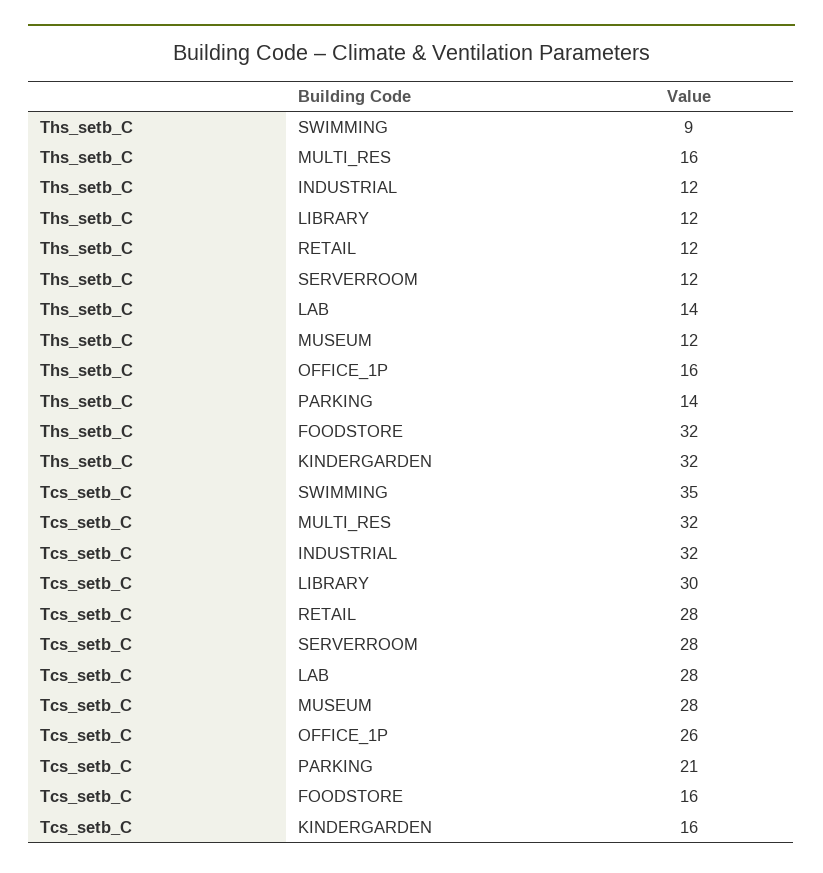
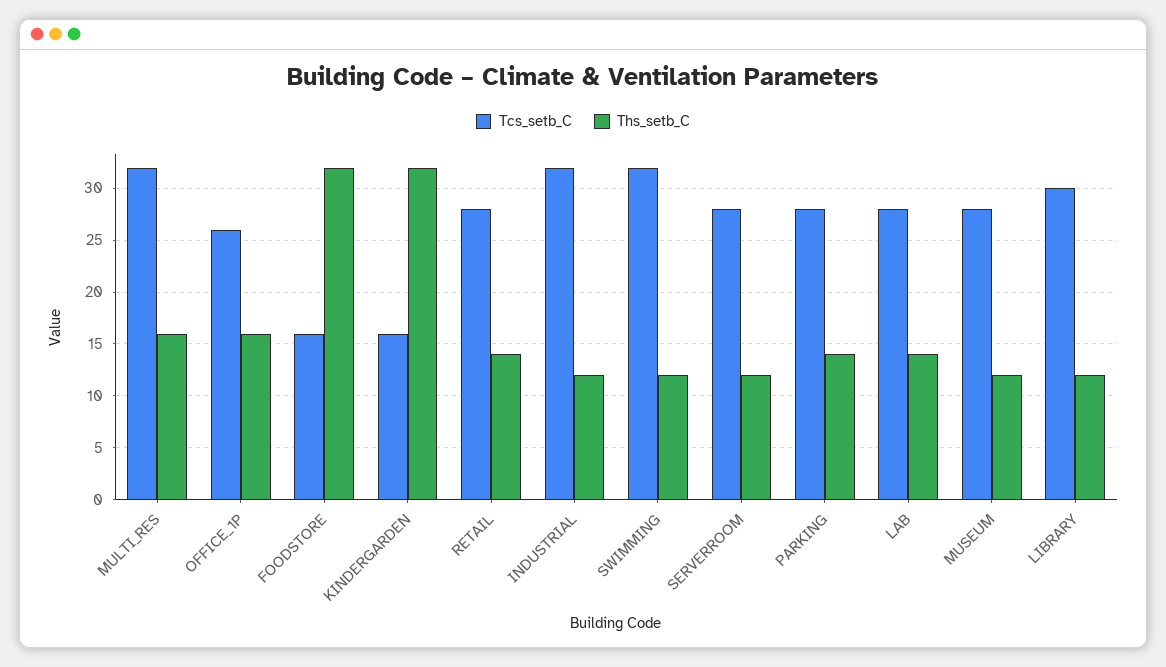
  {
    "Ths_setb_C": {
-     "SWIMMING": 9,
+     "SWIMMING": 12,
      "MULTI_RES": 16,
      "INDUSTRIAL": 12,
      "LIBRARY": 12,
-     "RETAIL": 12,
+     "RETAIL": 14,
      "SERVERROOM": 12,
      "LAB": 14,
      "MUSEUM": 12,
      "OFFICE_1P": 16,
      "PARKING": 14,
      "FOODSTORE": 32,
      "KINDERGARDEN": 32
    },
    "Tcs_setb_C": {
-     "SWIMMING": 35,
+     "SWIMMING": 32,
      "MULTI_RES": 32,
      "INDUSTRIAL": 32,
      "LIBRARY": 30,
      "RETAIL": 28,
      "SERVERROOM": 28,
      "LAB": 28,
      "MUSEUM": 28,
      "OFFICE_1P": 26,
-     "PARKING": 21,
+     "PARKING": 28,
      "FOODSTORE": 16,
      "KINDERGARDEN": 16
    }
  }

